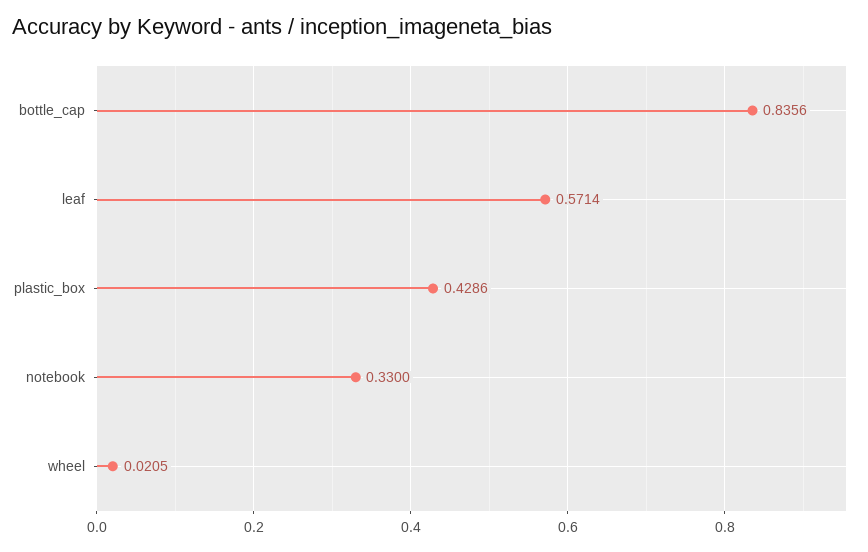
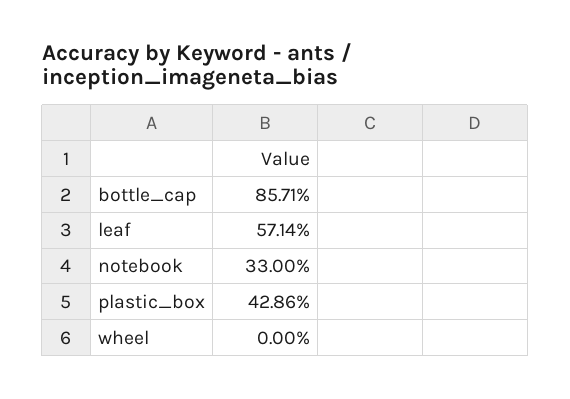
  {
-   "bottle_cap": 0.8356,
+   "bottle_cap": 0.8571,
    "leaf": 0.5714,
    "plastic_box": 0.4286,
    "notebook": 0.33,
-   "wheel": 0.0205
+   "wheel": 0
  }

